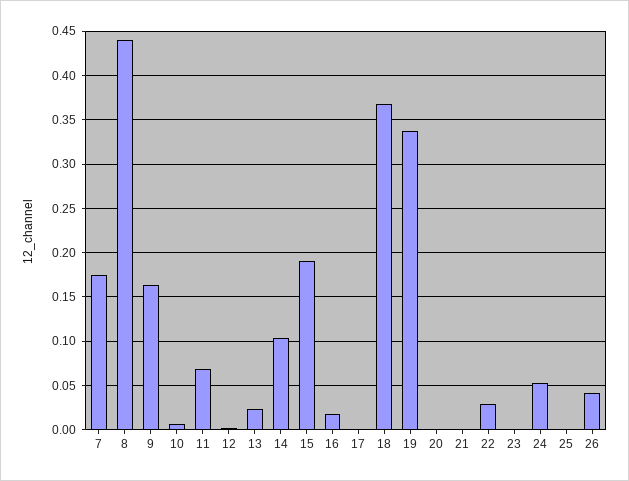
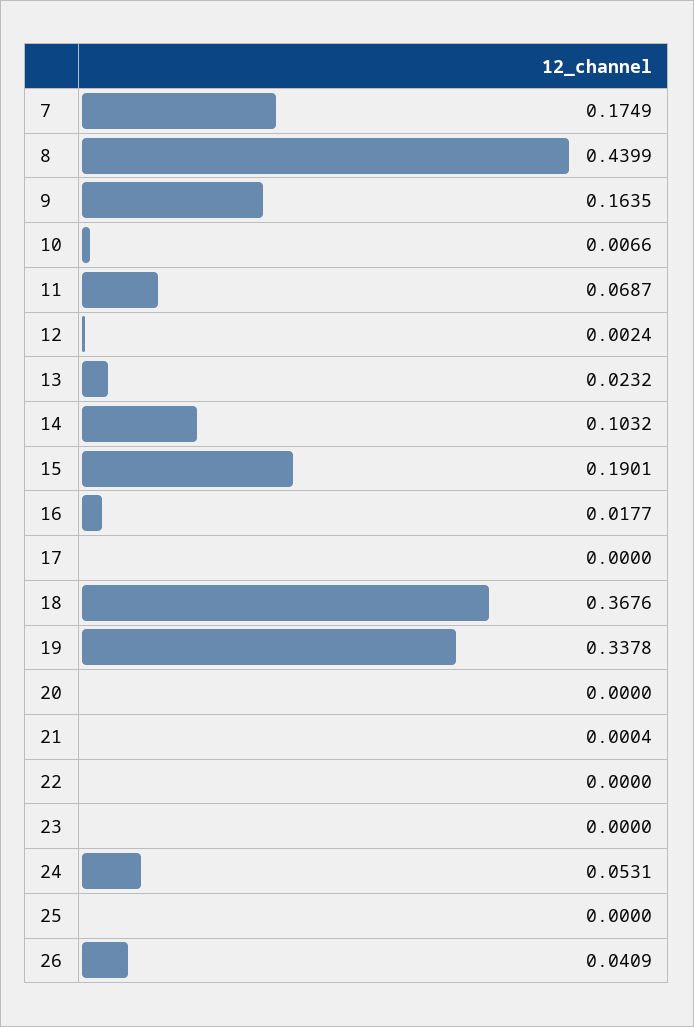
  {
    "7": 0.1749,
    "8": 0.4399,
    "9": 0.1635,
    "10": 0.0066,
    "11": 0.0687,
    "12": 0.0024,
    "13": 0.0232,
    "14": 0.1032,
    "15": 0.1901,
    "16": 0.0177,
    "17": 0,
    "18": 0.3676,
    "19": 0.3378,
    "20": 0,
    "21": 0.0004,
-   "22": 0.03,
+   "22": 0,
    "23": 0,
    "24": 0.0531,
    "25": 0,
    "26": 0.0409
  }

